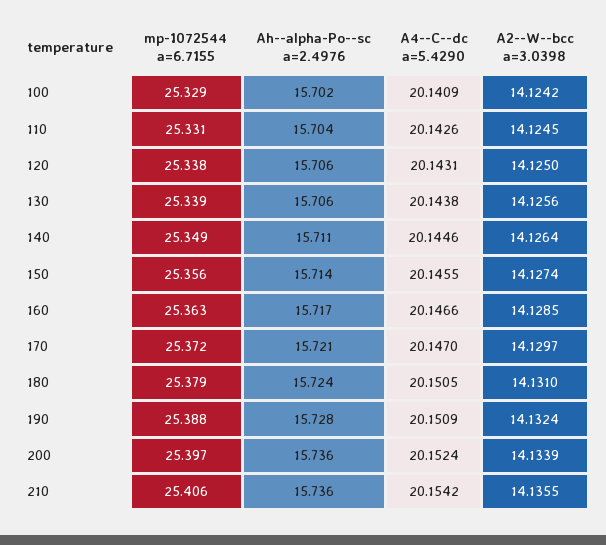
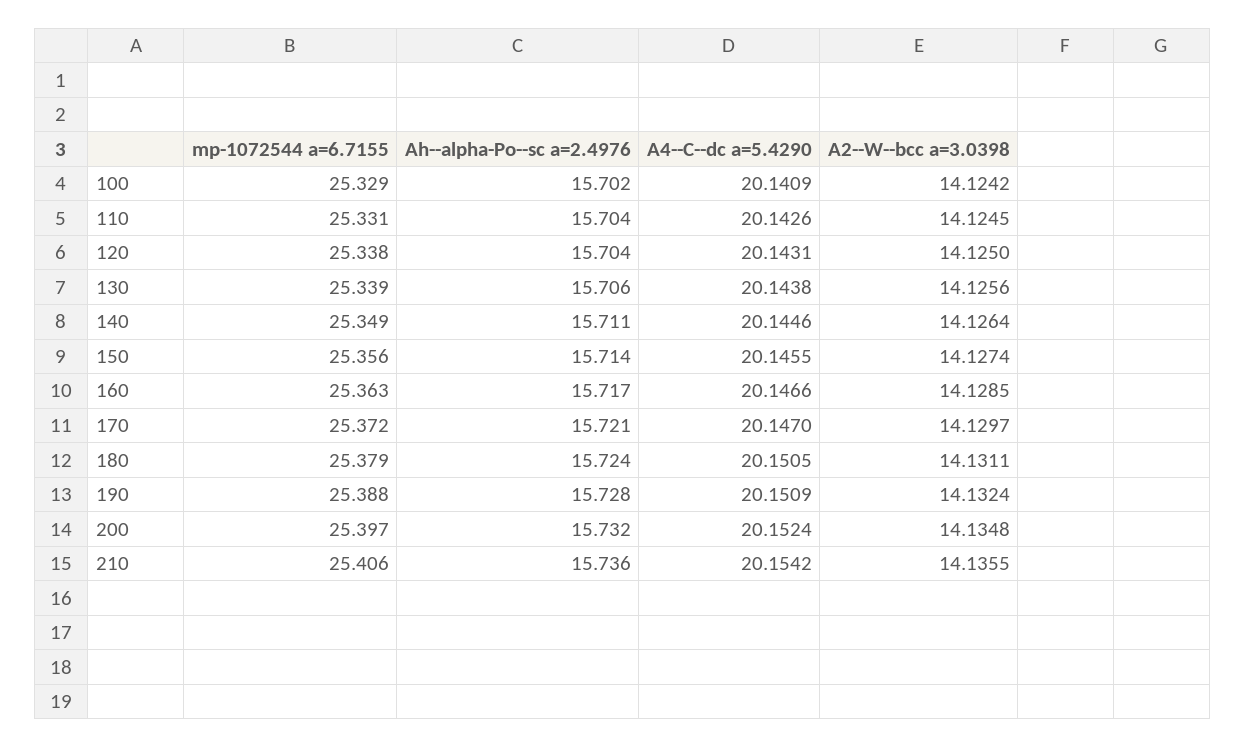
  {
    "mp-1072544 a=6.7155": {
      "100": 25.329,
      "110": 25.331,
      "120": 25.338,
      "130": 25.339,
      "140": 25.349,
      "150": 25.356,
      "160": 25.363,
      "170": 25.372,
      "180": 25.379,
      "190": 25.388,
      "200": 25.397,
      "210": 25.406
    },
    "Ah--alpha-Po--sc a=2.4976": {
      "100": 15.702,
      "110": 15.704,
-     "120": 15.706,
+     "120": 15.704,
      "130": 15.706,
      "140": 15.711,
      "150": 15.714,
      "160": 15.717,
      "170": 15.721,
      "180": 15.724,
      "190": 15.728,
-     "200": 15.736,
+     "200": 15.732,
      "210": 15.736
    },
    "A4--C--dc a=5.4290": {
      "100": 20.1409,
      "110": 20.1426,
      "120": 20.1431,
      "130": 20.1438,
      "140": 20.1446,
      "150": 20.1455,
      "160": 20.1466,
      "170": 20.147,
      "180": 20.1505,
      "190": 20.1509,
      "200": 20.1524,
      "210": 20.1542
    },
    "A2--W--bcc a=3.0398": {
      "100": 14.1242,
      "110": 14.1245,
      "120": 14.125,
      "130": 14.1256,
      "140": 14.1264,
      "150": 14.1274,
      "160": 14.1285,
      "170": 14.1297,
-     "180": 14.131,
+     "180": 14.1311,
      "190": 14.1324,
-     "200": 14.1339,
+     "200": 14.1348,
      "210": 14.1355
    }
  }

